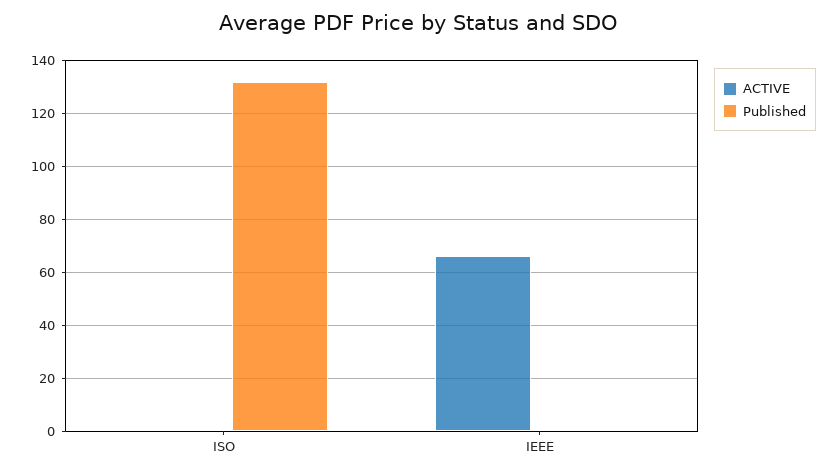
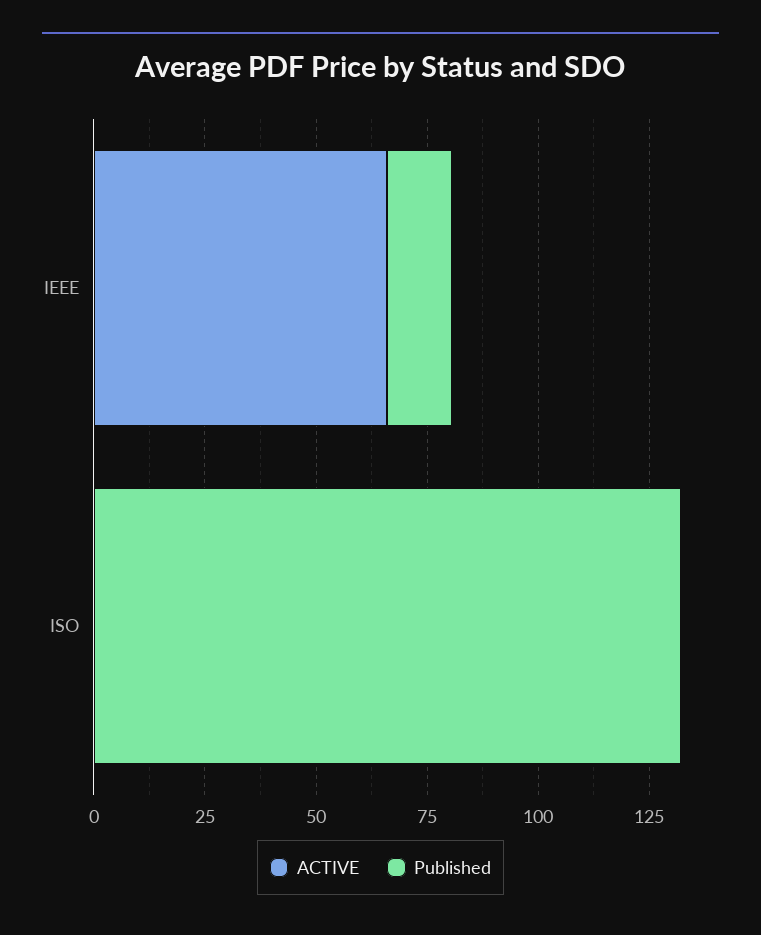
  {
    "ACTIVE": {
      "ISO": 0,
      "IEEE": 65
    },
    "Published": {
      "ISO": 132.5,
-     "IEEE": 0
+     "IEEE": 15
    }
  }

